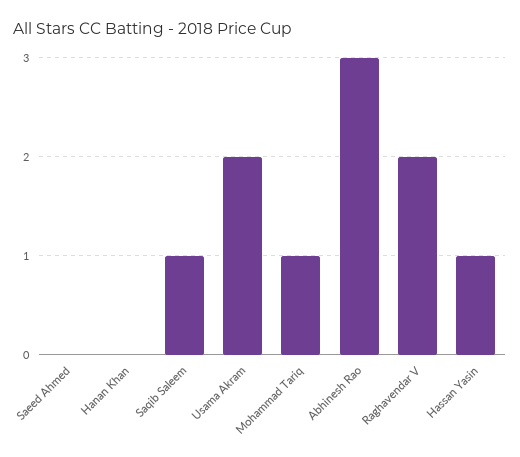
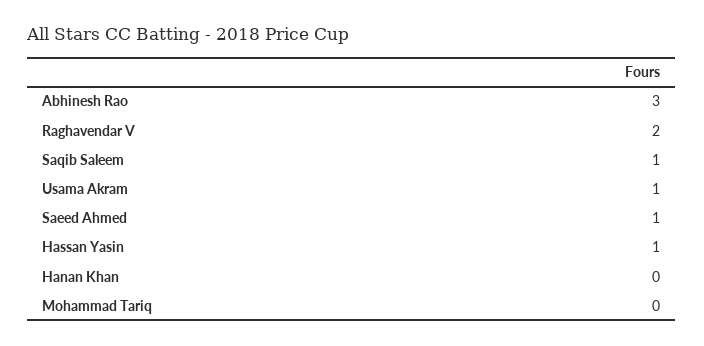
  {
-   "Saeed Ahmed": 0,
+   "Saeed Ahmed": 1,
    "Hanan Khan": 0,
    "Saqib Saleem": 1,
-   "Usama Akram": 2,
+   "Usama Akram": 1,
-   "Mohammad Tariq": 1,
+   "Mohammad Tariq": 0,
    "Abhinesh Rao": 3,
    "Raghavendar V": 2,
    "Hassan Yasin": 1
  }

